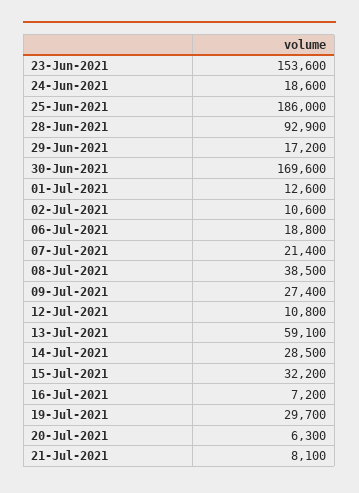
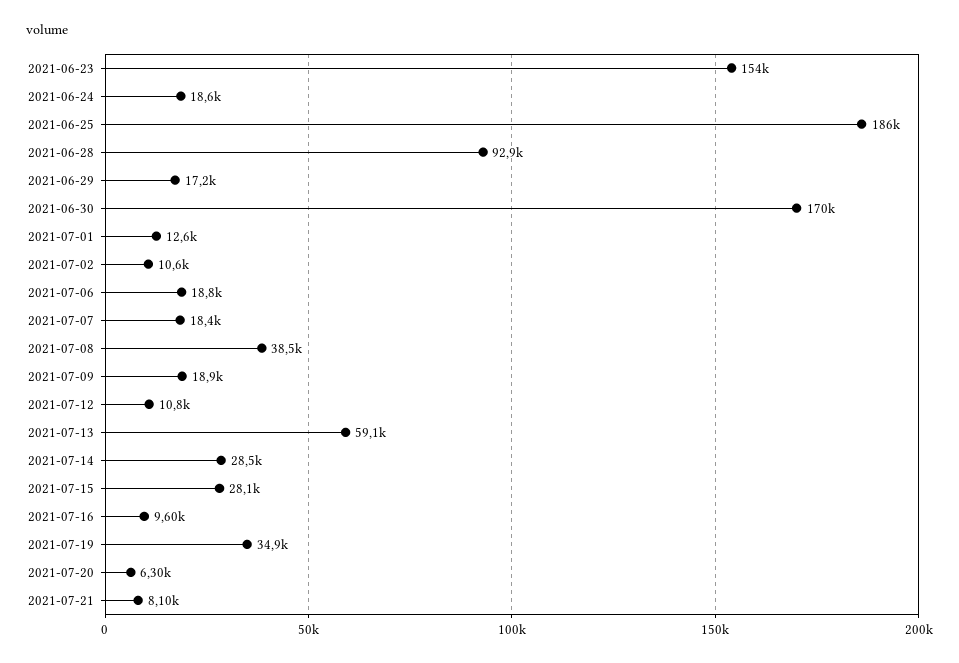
  {
    "23-Jun-2021": 153600,
    "24-Jun-2021": 18600,
    "25-Jun-2021": 186000,
    "28-Jun-2021": 92900,
    "29-Jun-2021": 17200,
    "30-Jun-2021": 169600,
    "01-Jul-2021": 12600,
    "02-Jul-2021": 10600,
    "06-Jul-2021": 18800,
-   "07-Jul-2021": 21400,
+   "07-Jul-2021": 18400,
    "08-Jul-2021": 38500,
-   "09-Jul-2021": 27400,
+   "09-Jul-2021": 18900,
    "12-Jul-2021": 10800,
    "13-Jul-2021": 59100,
    "14-Jul-2021": 28500,
-   "15-Jul-2021": 32200,
+   "15-Jul-2021": 28100,
-   "16-Jul-2021": 7200,
+   "16-Jul-2021": 9600,
-   "19-Jul-2021": 29700,
+   "19-Jul-2021": 34900,
    "20-Jul-2021": 6300,
    "21-Jul-2021": 8100
  }

